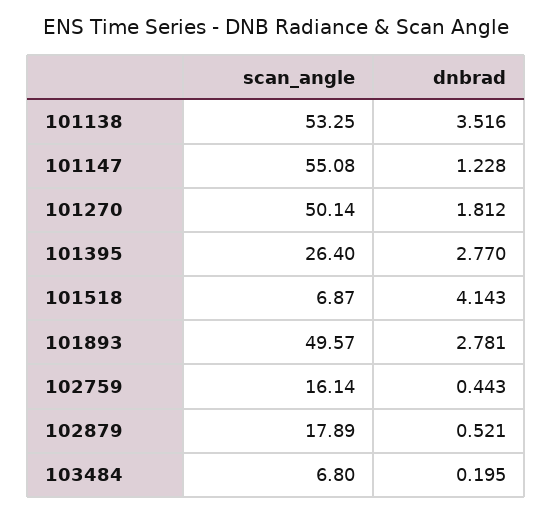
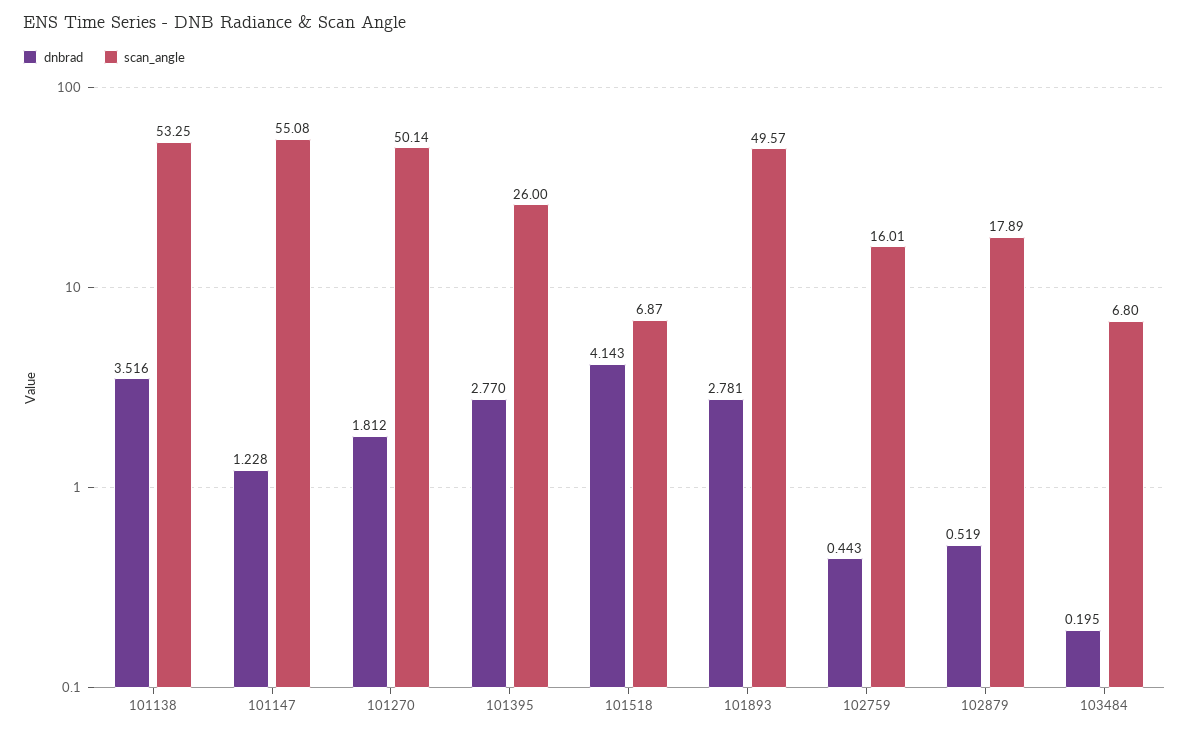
  {
    "scan_angle": {
      "101138": 53.25,
      "101147": 55.08,
      "101270": 50.14,
-     "101395": 26.4,
+     "101395": 26,
      "101518": 6.87,
      "101893": 49.57,
-     "102759": 16.14,
+     "102759": 16.01,
      "102879": 17.89,
      "103484": 6.8
    },
    "dnbrad": {
      "101138": 3.516,
      "101147": 1.228,
      "101270": 1.812,
      "101395": 2.77,
      "101518": 4.143,
      "101893": 2.781,
      "102759": 0.443,
-     "102879": 0.521,
+     "102879": 0.519,
      "103484": 0.195
    }
  }

